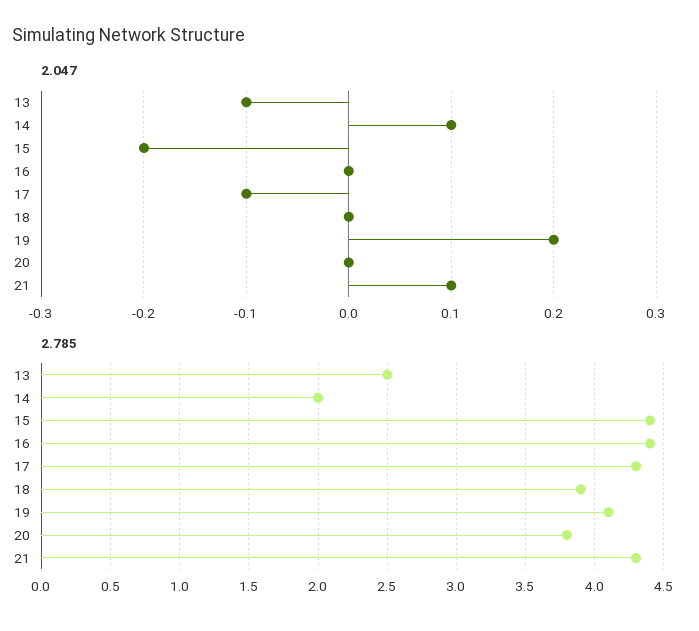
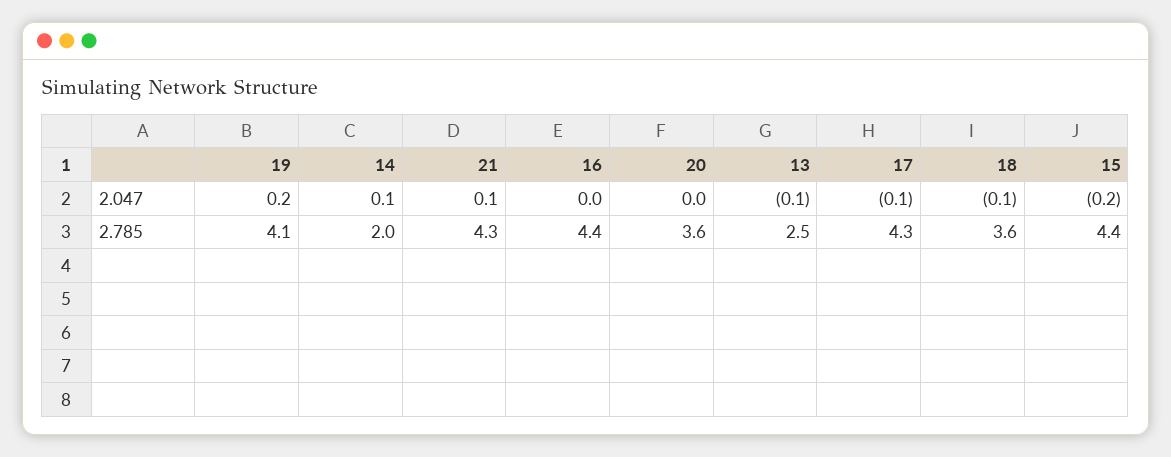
  {
    "2.047": {
      "13": -0.1,
      "14": 0.1,
      "15": -0.2,
      "16": 0,
      "17": -0.1,
-     "18": 0,
+     "18": -0.1,
      "19": 0.2,
      "20": 0,
      "21": 0.1
    },
    "2.785": {
      "13": 2.5,
      "14": 2,
      "15": 4.4,
      "16": 4.4,
      "17": 4.3,
-     "18": 3.9,
+     "18": 3.6,
      "19": 4.1,
-     "20": 3.8,
+     "20": 3.6,
      "21": 4.3
    }
  }

